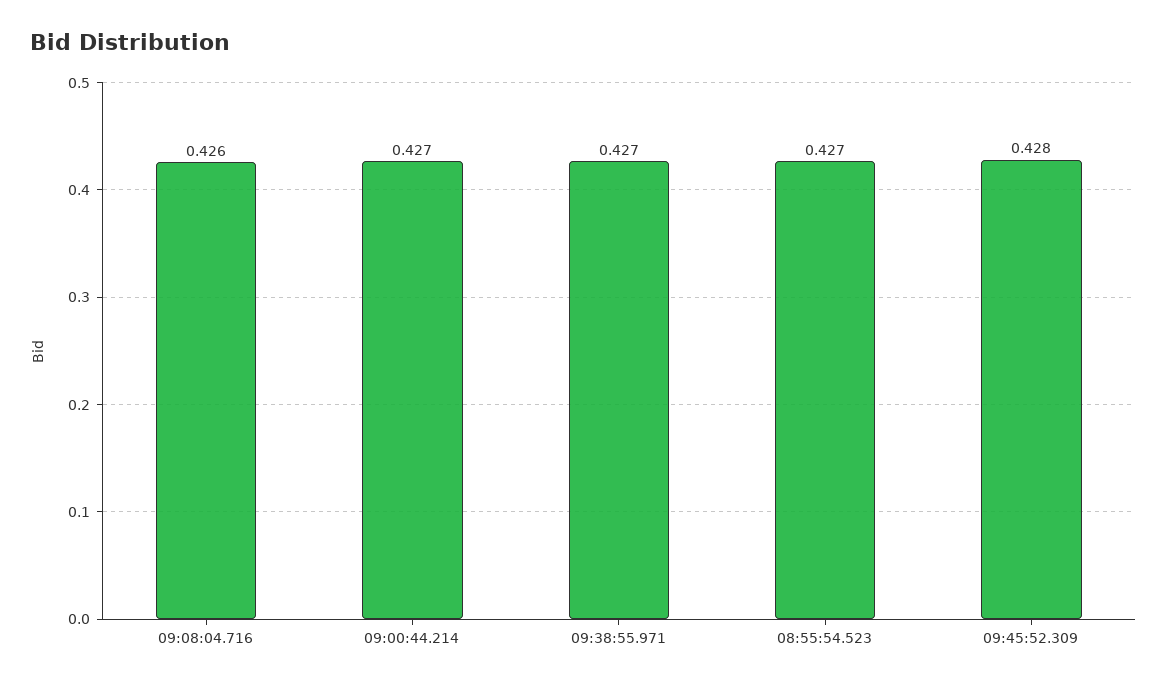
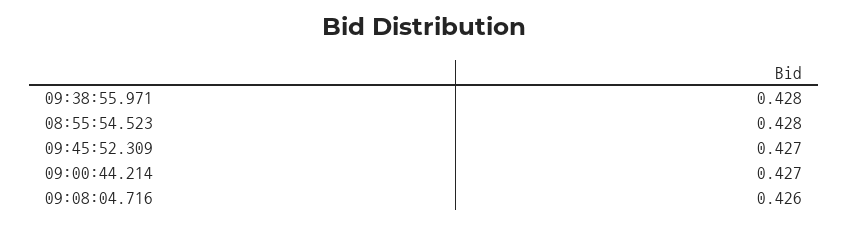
  {
    "09:08:04.716": 0.426,
    "09:00:44.214": 0.427,
-   "09:38:55.971": 0.427,
+   "09:38:55.971": 0.428,
-   "08:55:54.523": 0.427,
+   "08:55:54.523": 0.428,
-   "09:45:52.309": 0.428
+   "09:45:52.309": 0.427
  }

